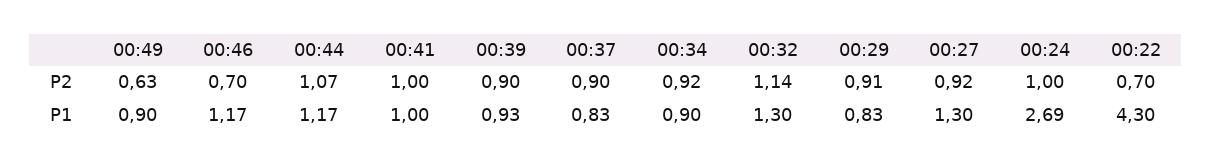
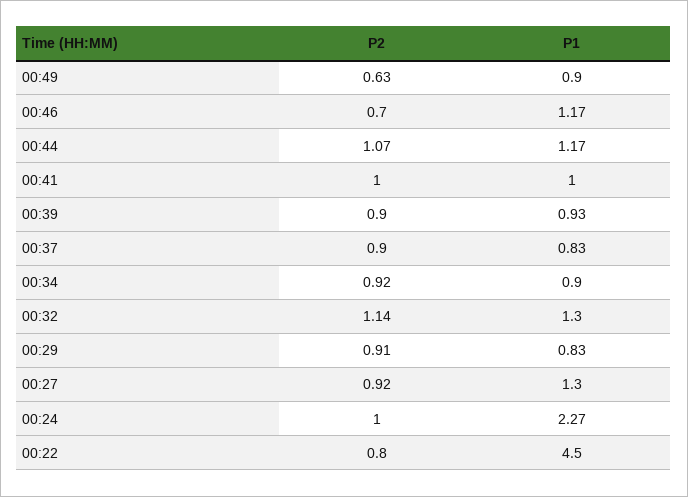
  {
    "00:49": {
      "P2": 0.63,
      "P1": 0.9
    },
    "00:46": {
      "P2": 0.7,
      "P1": 1.17
    },
    "00:44": {
      "P2": 1.07,
      "P1": 1.17
    },
    "00:41": {
      "P2": 1,
      "P1": 1
    },
    "00:39": {
      "P2": 0.9,
      "P1": 0.93
    },
    "00:37": {
      "P2": 0.9,
      "P1": 0.83
    },
    "00:34": {
      "P2": 0.92,
      "P1": 0.9
    },
    "00:32": {
      "P2": 1.14,
      "P1": 1.3
    },
    "00:29": {
      "P2": 0.91,
      "P1": 0.83
    },
    "00:27": {
      "P2": 0.92,
      "P1": 1.3
    },
    "00:24": {
      "P2": 1,
-     "P1": 2.69
+     "P1": 2.27
    },
    "00:22": {
-     "P2": 0.7,
+     "P2": 0.8,
-     "P1": 4.3
+     "P1": 4.5
    }
  }

